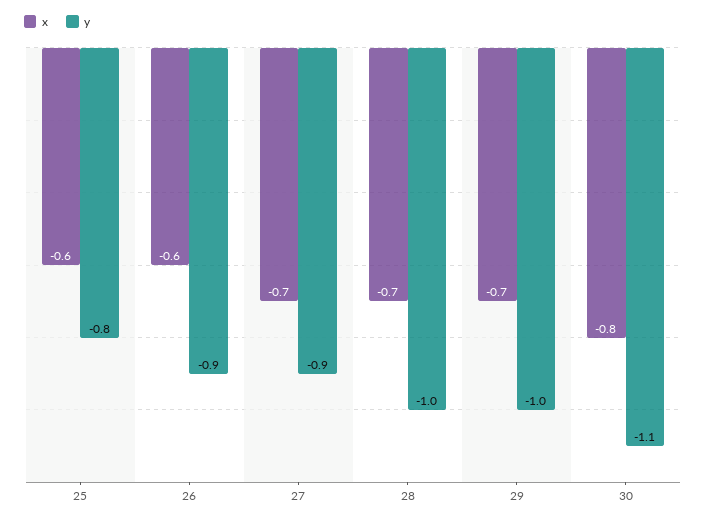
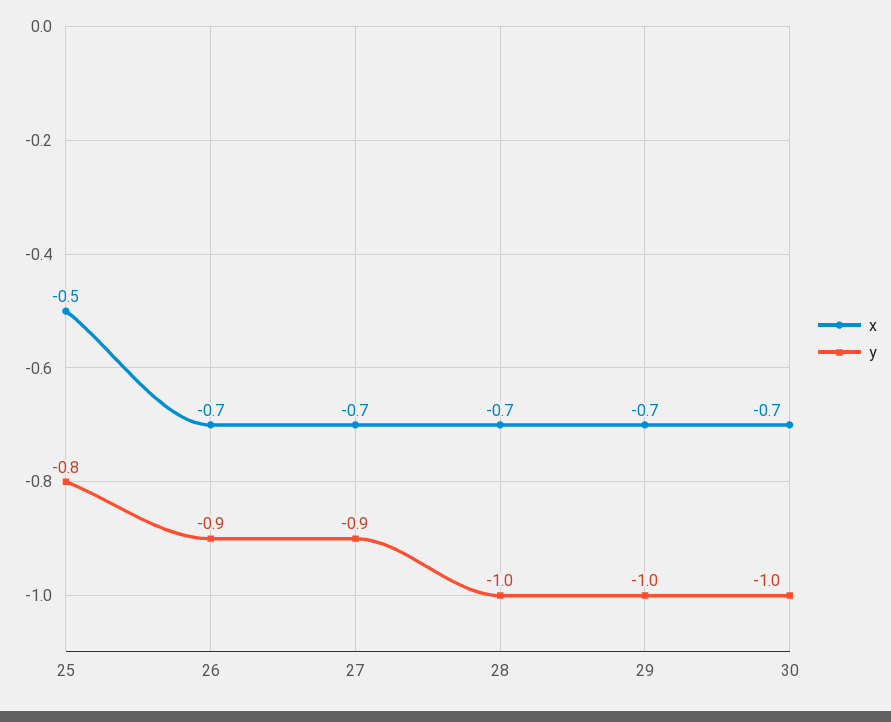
  {
    "x": {
-     "25": -0.6,
+     "25": -0.5,
-     "26": -0.6,
+     "26": -0.7,
      "27": -0.7,
      "28": -0.7,
      "29": -0.7,
-     "30": -0.8
+     "30": -0.7
    },
    "y": {
      "25": -0.8,
      "26": -0.9,
      "27": -0.9,
      "28": -1,
      "29": -1,
-     "30": -1.1
+     "30": -1
    }
  }

